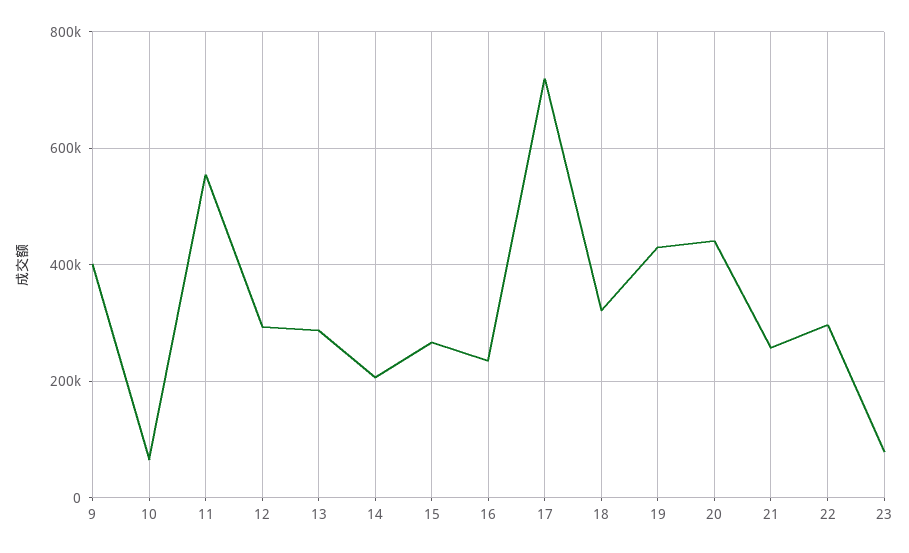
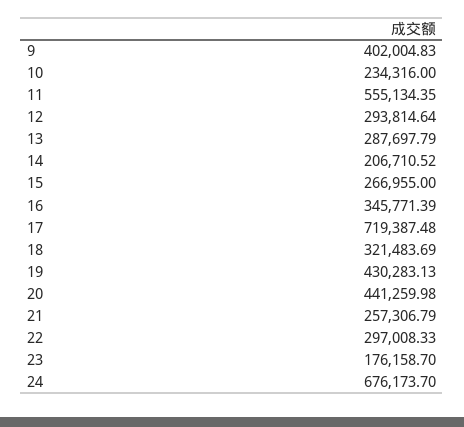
  {
    "9": 402004.83,
-   "10": 60000,
+   "10": 234316,
    "11": 555134.35,
    "12": 293814.64,
    "13": 287697.79,
    "14": 206710.52,
    "15": 266955,
-   "16": 240000,
+   "16": 345771.39,
    "17": 719387.48,
    "18": 321483.69,
    "19": 430283.13,
    "20": 441259.98,
    "21": 257306.79,
    "22": 297008.33,
-   "23": 80000
+   "23": 176158.7,
+   "24": 676173.7
  }

